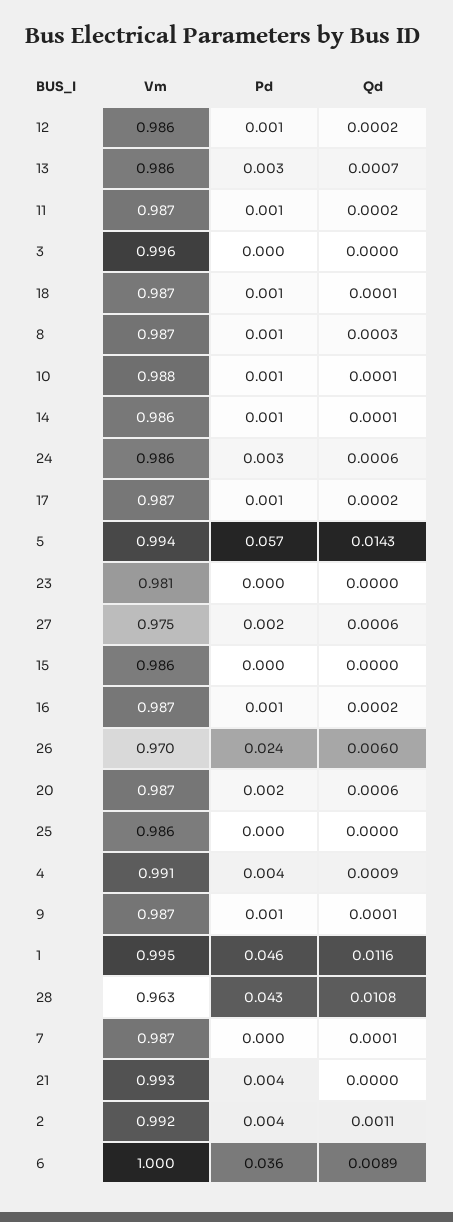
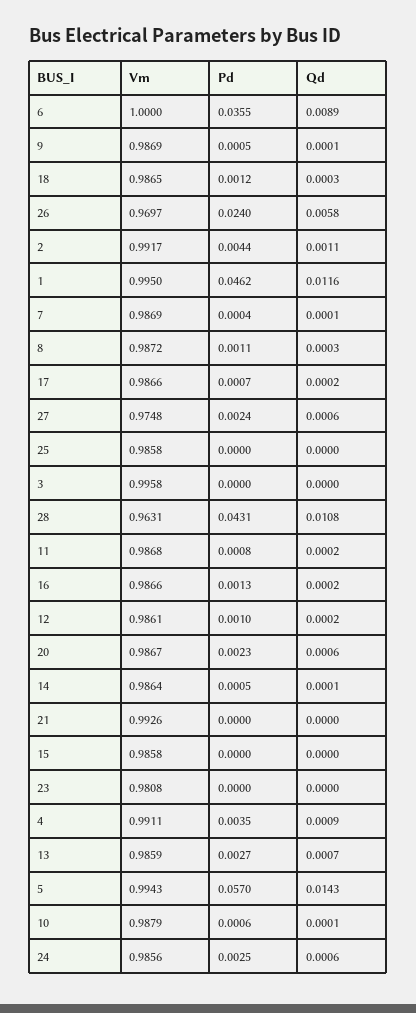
  {
    "Vm": {
      "12": 0.9861,
      "13": 0.9859,
      "11": 0.9868,
      "3": 0.9958,
      "18": 0.9865,
      "8": 0.9872,
      "10": 0.9879,
      "14": 0.9864,
      "24": 0.9856,
      "17": 0.9866,
      "5": 0.9943,
      "23": 0.9808,
      "27": 0.9748,
      "15": 0.9858,
      "16": 0.9866,
      "26": 0.9697,
      "20": 0.9867,
      "25": 0.9858,
      "4": 0.9911,
      "9": 0.9869,
      "1": 0.995,
      "28": 0.9631,
      "7": 0.9869,
      "21": 0.9926,
      "2": 0.9917,
      "6": 1
    },
    "Pd": {
      "12": 0.001,
      "13": 0.0027,
      "11": 0.0008,
      "3": 0,
      "18": 0.0012,
      "8": 0.0011,
      "10": 0.0006,
      "14": 0.0005,
      "24": 0.0025,
      "17": 0.0007,
      "5": 0.057,
      "23": 0,
      "27": 0.0024,
      "15": 0,
      "16": 0.0013,
      "26": 0.024,
      "20": 0.0023,
      "25": 0,
      "4": 0.0035,
      "9": 0.0005,
      "1": 0.0462,
      "28": 0.0431,
      "7": 0.0004,
-     "21": 0.004,
+     "21": 0,
      "2": 0.0044,
      "6": 0.0355
    },
    "Qd": {
      "12": 0.0002,
      "13": 0.0007,
      "11": 0.0002,
      "3": 0,
-     "18": 0.0001,
+     "18": 0.0003,
      "8": 0.0003,
      "10": 0.0001,
      "14": 0.0001,
      "24": 0.0006,
      "17": 0.0002,
      "5": 0.0143,
      "23": 0,
      "27": 0.0006,
      "15": 0,
      "16": 0.0002,
-     "26": 0.006,
+     "26": 0.0058,
      "20": 0.0006,
      "25": 0,
      "4": 0.0009,
      "9": 0.0001,
      "1": 0.0116,
      "28": 0.0108,
      "7": 0.0001,
      "21": 0,
      "2": 0.0011,
      "6": 0.0089
    }
  }

